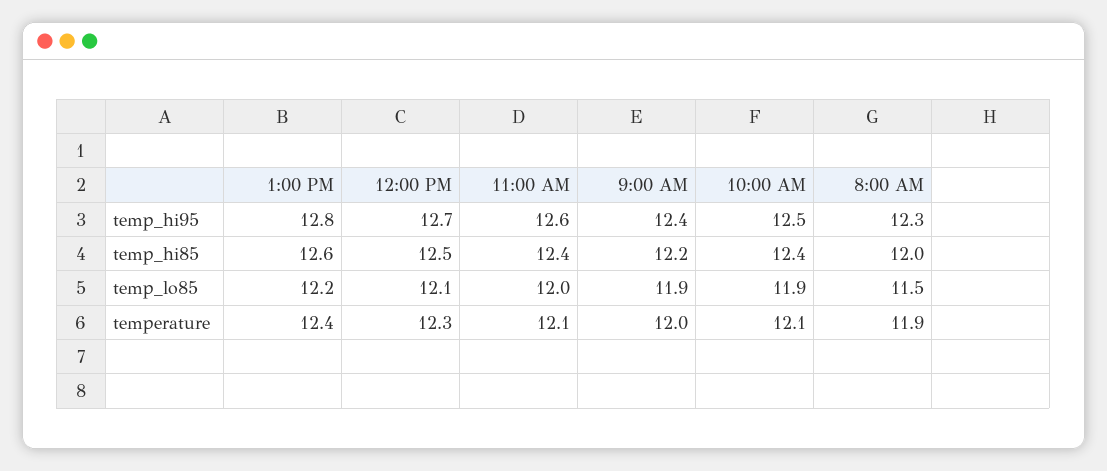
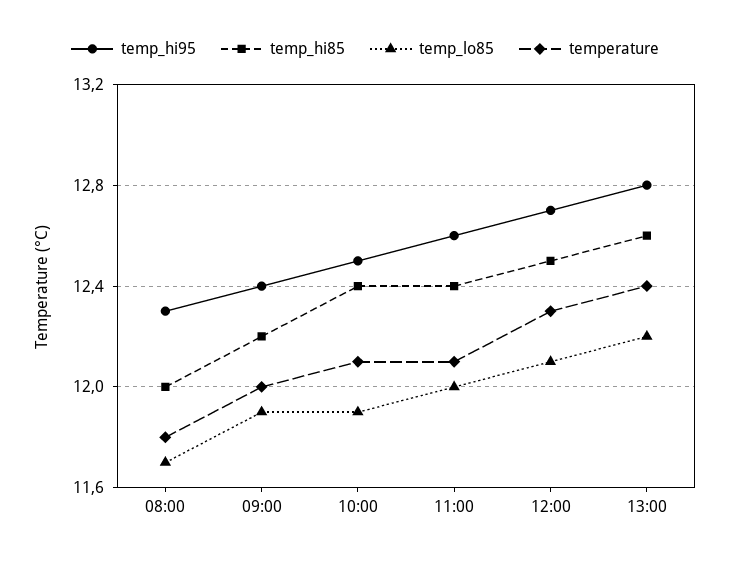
  {
    "temp_hi95": {
      "1:00 PM": 12.8,
      "12:00 PM": 12.7,
      "11:00 AM": 12.6,
      "9:00 AM": 12.4,
      "10:00 AM": 12.5,
      "8:00 AM": 12.3
    },
    "temp_hi85": {
      "1:00 PM": 12.6,
      "12:00 PM": 12.5,
      "11:00 AM": 12.4,
      "9:00 AM": 12.2,
      "10:00 AM": 12.4,
      "8:00 AM": 12
    },
    "temp_lo85": {
      "1:00 PM": 12.2,
      "12:00 PM": 12.1,
      "11:00 AM": 12,
      "9:00 AM": 11.9,
      "10:00 AM": 11.9,
-     "8:00 AM": 11.5
+     "8:00 AM": 11.7
    },
    "temperature": {
      "1:00 PM": 12.4,
      "12:00 PM": 12.3,
      "11:00 AM": 12.1,
      "9:00 AM": 12,
      "10:00 AM": 12.1,
-     "8:00 AM": 11.9
+     "8:00 AM": 11.8
    }
  }

